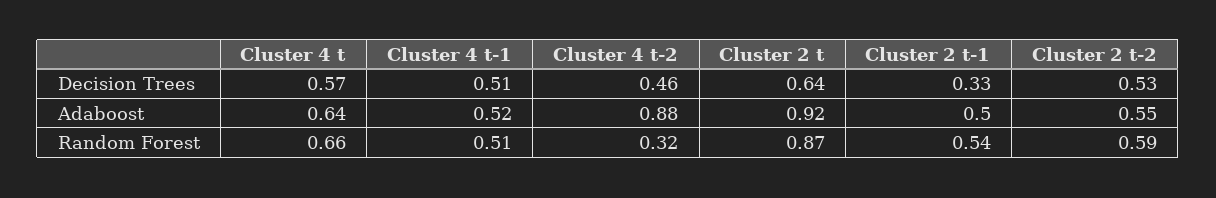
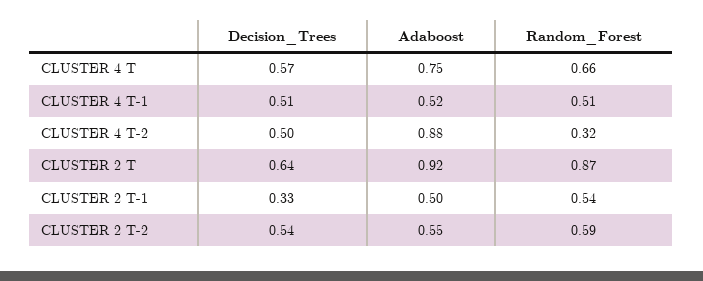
  {
    "Cluster 4 t": {
      "Decision Trees": 0.57,
-     "Adaboost": 0.64,
+     "Adaboost": 0.75,
      "Random Forest": 0.66
    },
    "Cluster 4 t-1": {
      "Decision Trees": 0.51,
      "Adaboost": 0.52,
      "Random Forest": 0.51
    },
    "Cluster 4 t-2": {
-     "Decision Trees": 0.46,
+     "Decision Trees": 0.5,
      "Adaboost": 0.88,
      "Random Forest": 0.32
    },
    "Cluster 2 t": {
      "Decision Trees": 0.64,
      "Adaboost": 0.92,
      "Random Forest": 0.87
    },
    "Cluster 2 t-1": {
      "Decision Trees": 0.33,
      "Adaboost": 0.5,
      "Random Forest": 0.54
    },
    "Cluster 2 t-2": {
-     "Decision Trees": 0.53,
+     "Decision Trees": 0.54,
      "Adaboost": 0.55,
      "Random Forest": 0.59
    }
  }

